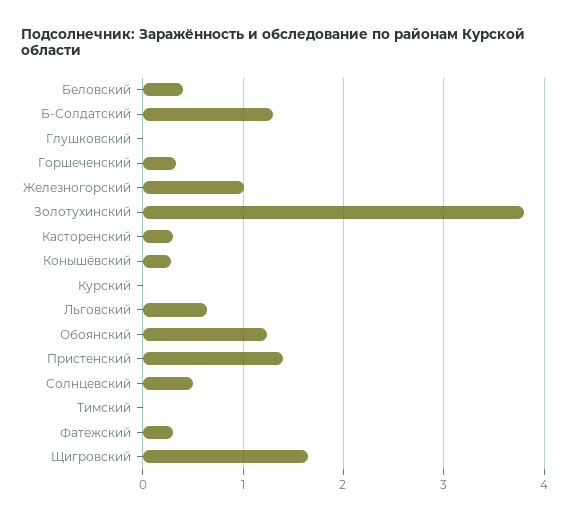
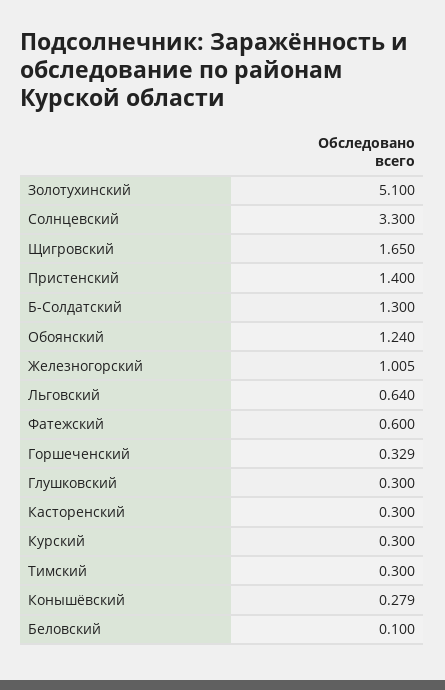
  {
-   "Беловский": 0.4,
+   "Беловский": 0.1,
    "Б-Солдатский": 1.3,
-   "Глушковский": 0,
+   "Глушковский": 0.3,
    "Горшеченский": 0.329,
    "Железногорский": 1.005,
-   "Золотухинский": 3.8,
+   "Золотухинский": 5.1,
    "Касторенский": 0.3,
    "Конышёвский": 0.279,
-   "Курский": 0,
+   "Курский": 0.3,
    "Льговский": 0.64,
    "Обоянский": 1.24,
    "Пристенский": 1.4,
-   "Солнцевский": 0.5,
+   "Солнцевский": 3.3,
-   "Тимский": 0,
+   "Тимский": 0.3,
-   "Фатежский": 0.3,
+   "Фатежский": 0.6,
    "Щигровский": 1.65
  }

